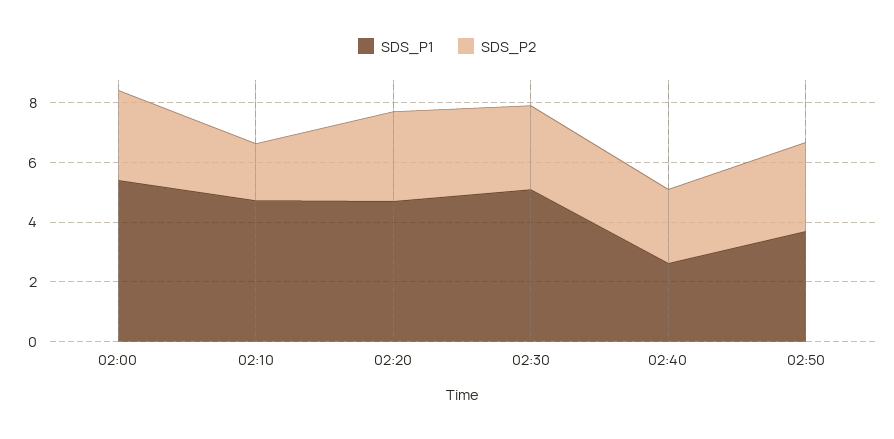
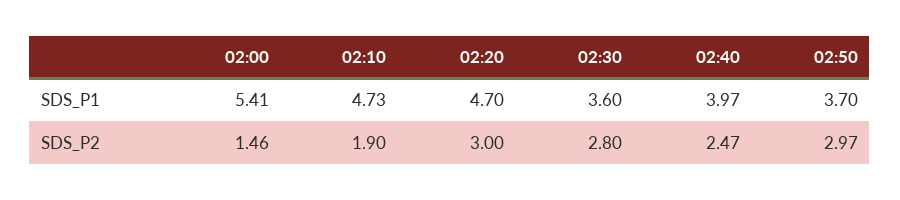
  {
    "SDS_P1": {
      "02:00": 5.41,
      "02:10": 4.73,
      "02:20": 4.7,
-     "02:30": 5,
+     "02:30": 3.6,
-     "02:40": 2.5,
+     "02:40": 3.97,
      "02:50": 3.7
    },
    "SDS_P2": {
-     "02:00": 3,
+     "02:00": 1.46,
      "02:10": 1.9,
      "02:20": 3,
      "02:30": 2.8,
      "02:40": 2.47,
      "02:50": 2.97
    }
  }

